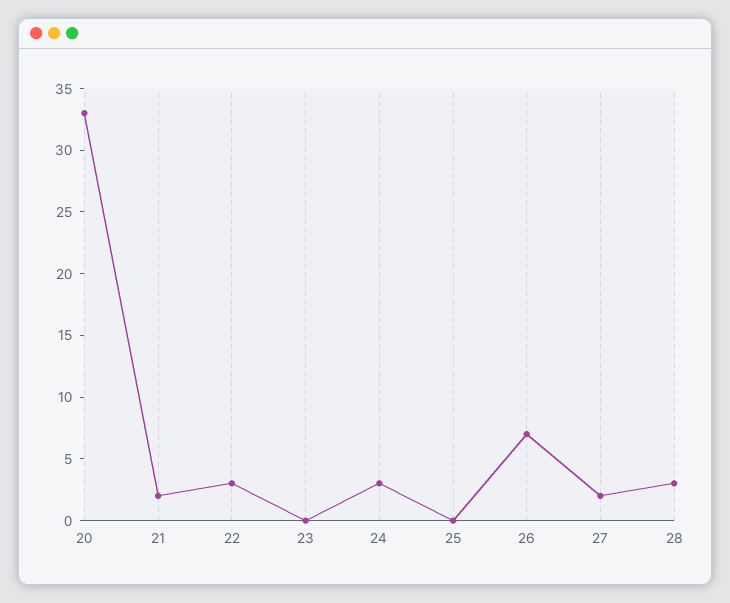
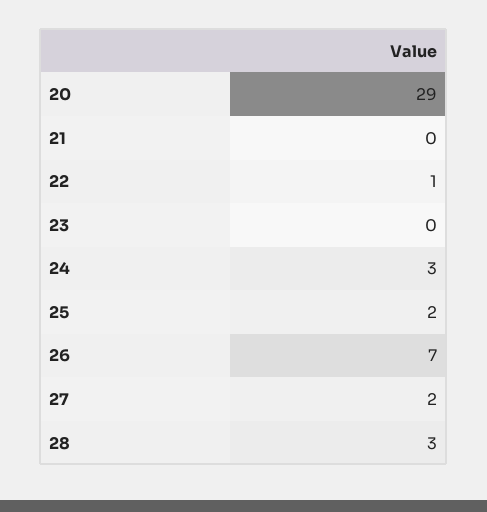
  {
-   "20": 33,
+   "20": 29,
-   "21": 2,
+   "21": 0,
-   "22": 3,
+   "22": 1,
    "23": 0,
    "24": 3,
-   "25": 0,
+   "25": 2,
    "26": 7,
    "27": 2,
    "28": 3
  }

